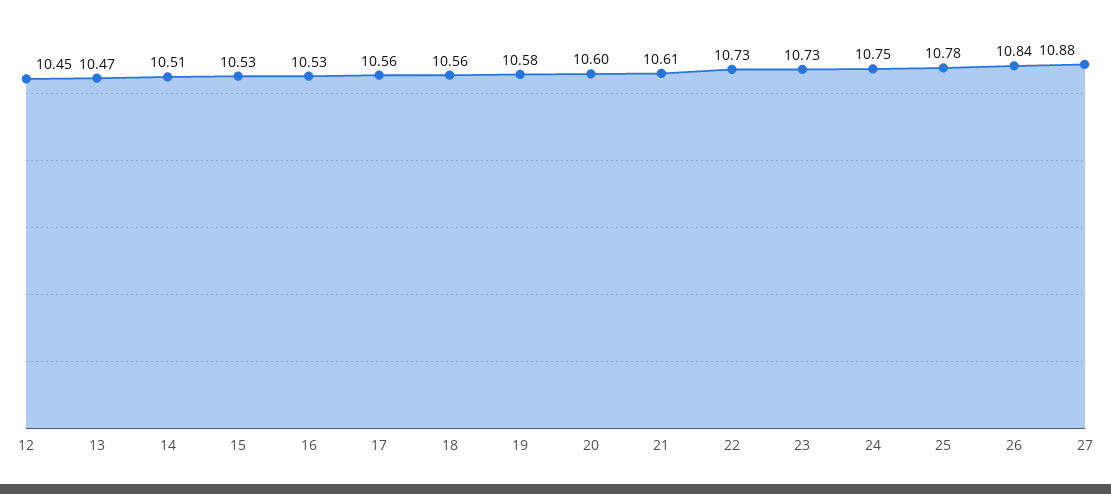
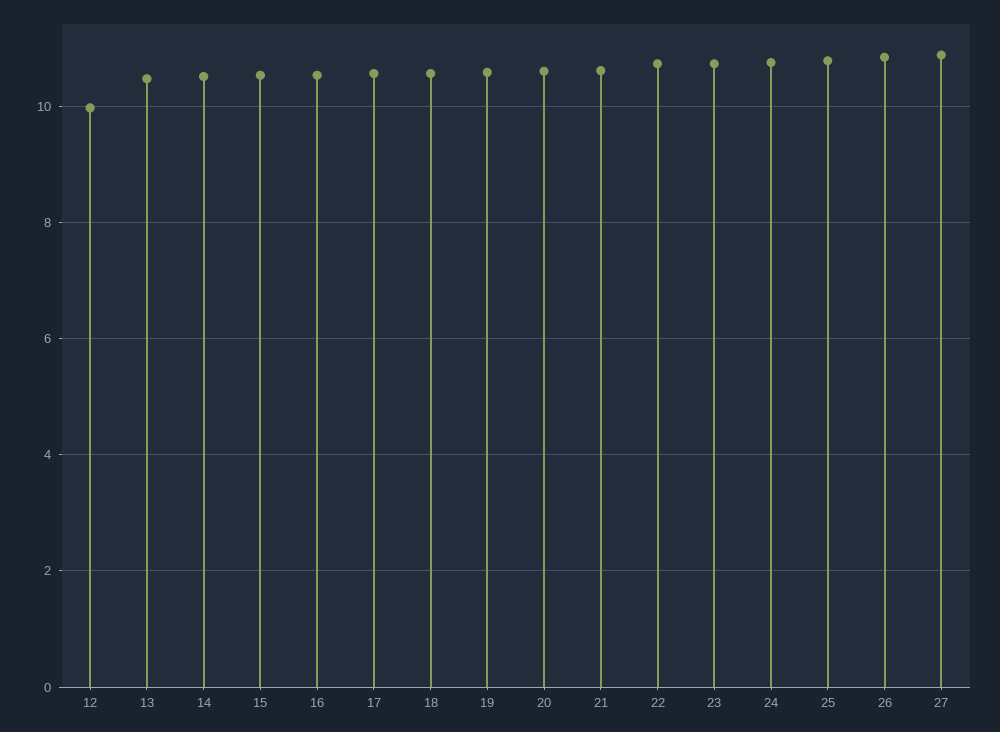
  {
-   "12": 10.45,
+   "12": 10,
    "13": 10.47,
    "14": 10.51,
    "15": 10.53,
    "16": 10.53,
    "17": 10.56,
    "18": 10.56,
    "19": 10.58,
    "20": 10.6,
    "21": 10.61,
    "22": 10.73,
    "23": 10.73,
    "24": 10.75,
    "25": 10.78,
    "26": 10.84,
    "27": 10.88
  }

